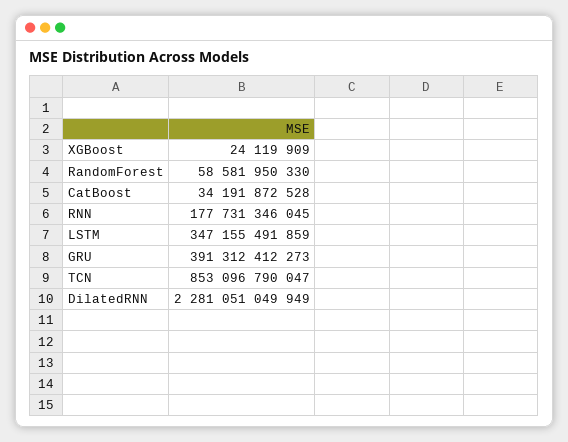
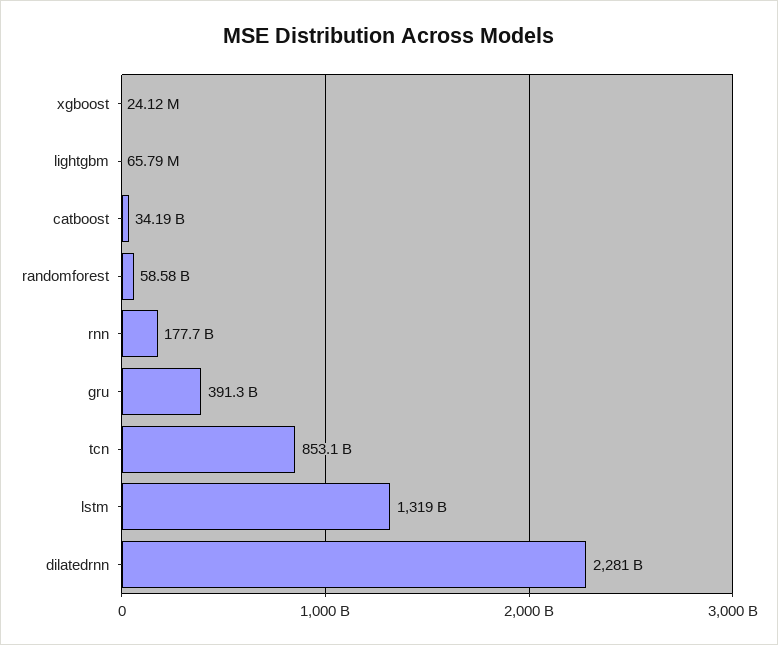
  {
    "XGBoost": 24119909,
    "RandomForest": 58581950330,
    "CatBoost": 34191872528,
    "RNN": 177731346045,
-   "LSTM": 347155491859,
+   "LSTM": 1319000000000,
    "GRU": 391312412273,
    "TCN": 853096790047,
-   "DilatedRNN": 2281051049949
+   "DilatedRNN": 2281051049949,
+   "lightgbm": 65790000
  }

